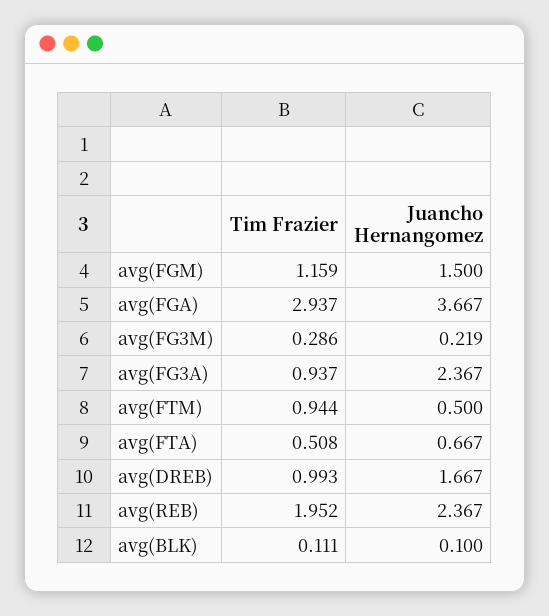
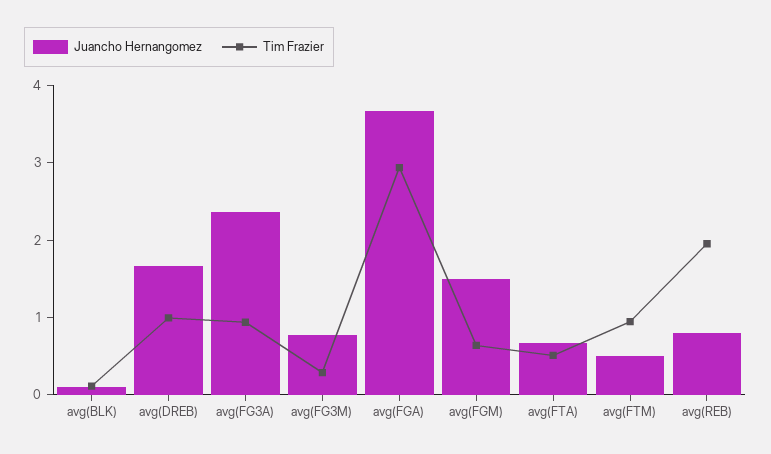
  {
    "Tim Frazier": {
-     "avg(FGM)": 1.159,
+     "avg(FGM)": 0.6,
      "avg(FGA)": 2.937,
      "avg(FG3M)": 0.286,
      "avg(FG3A)": 0.937,
      "avg(FTM)": 0.944,
      "avg(FTA)": 0.508,
      "avg(DREB)": 0.993,
      "avg(REB)": 1.952,
      "avg(BLK)": 0.111
    },
    "Juancho Hernangomez": {
      "avg(FGM)": 1.5,
      "avg(FGA)": 3.667,
-     "avg(FG3M)": 0.219,
+     "avg(FG3M)": 0.8,
      "avg(FG3A)": 2.367,
      "avg(FTM)": 0.5,
      "avg(FTA)": 0.667,
      "avg(DREB)": 1.667,
-     "avg(REB)": 2.367,
+     "avg(REB)": 0.8,
      "avg(BLK)": 0.1
    }
  }

